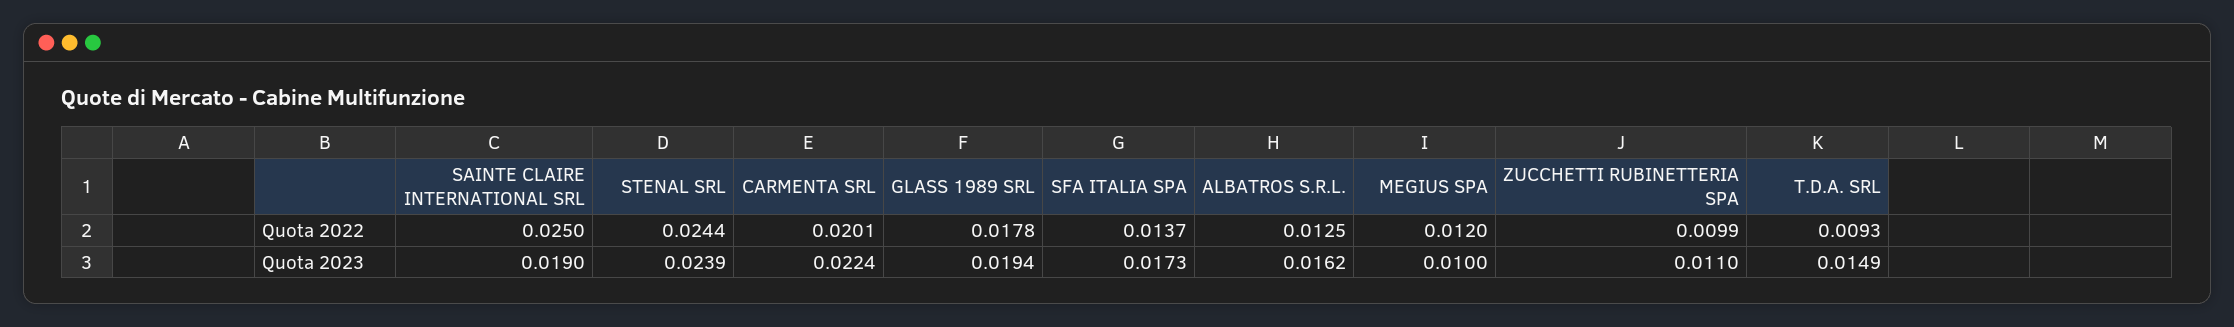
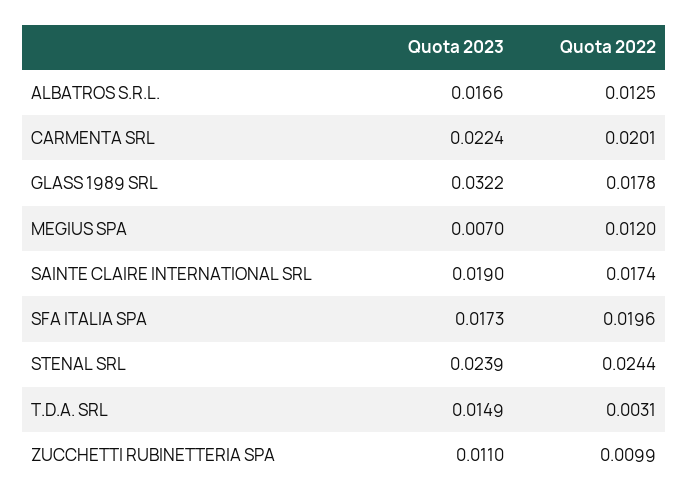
  {
    "SAINTE CLAIRE INTERNATIONAL SRL": {
-     "Quota 2022": 0.025,
+     "Quota 2022": 0.0174,
      "Quota 2023": 0.019
    },
    "STENAL SRL": {
      "Quota 2022": 0.0244,
      "Quota 2023": 0.0239
    },
    "CARMENTA SRL": {
      "Quota 2022": 0.0201,
      "Quota 2023": 0.0224
    },
    "GLASS 1989 SRL": {
      "Quota 2022": 0.0178,
-     "Quota 2023": 0.0194
+     "Quota 2023": 0.0322
    },
    "SFA ITALIA SPA": {
-     "Quota 2022": 0.0137,
+     "Quota 2022": 0.0196,
      "Quota 2023": 0.0173
    },
    "ALBATROS S.R.L.": {
      "Quota 2022": 0.0125,
-     "Quota 2023": 0.0162
+     "Quota 2023": 0.0166
    },
    "MEGIUS SPA": {
      "Quota 2022": 0.012,
-     "Quota 2023": 0.01
+     "Quota 2023": 0.007
    },
    "ZUCCHETTI RUBINETTERIA SPA": {
      "Quota 2022": 0.0099,
      "Quota 2023": 0.011
    },
    "T.D.A. SRL": {
-     "Quota 2022": 0.0093,
+     "Quota 2022": 0.0031,
      "Quota 2023": 0.0149
    }
  }

